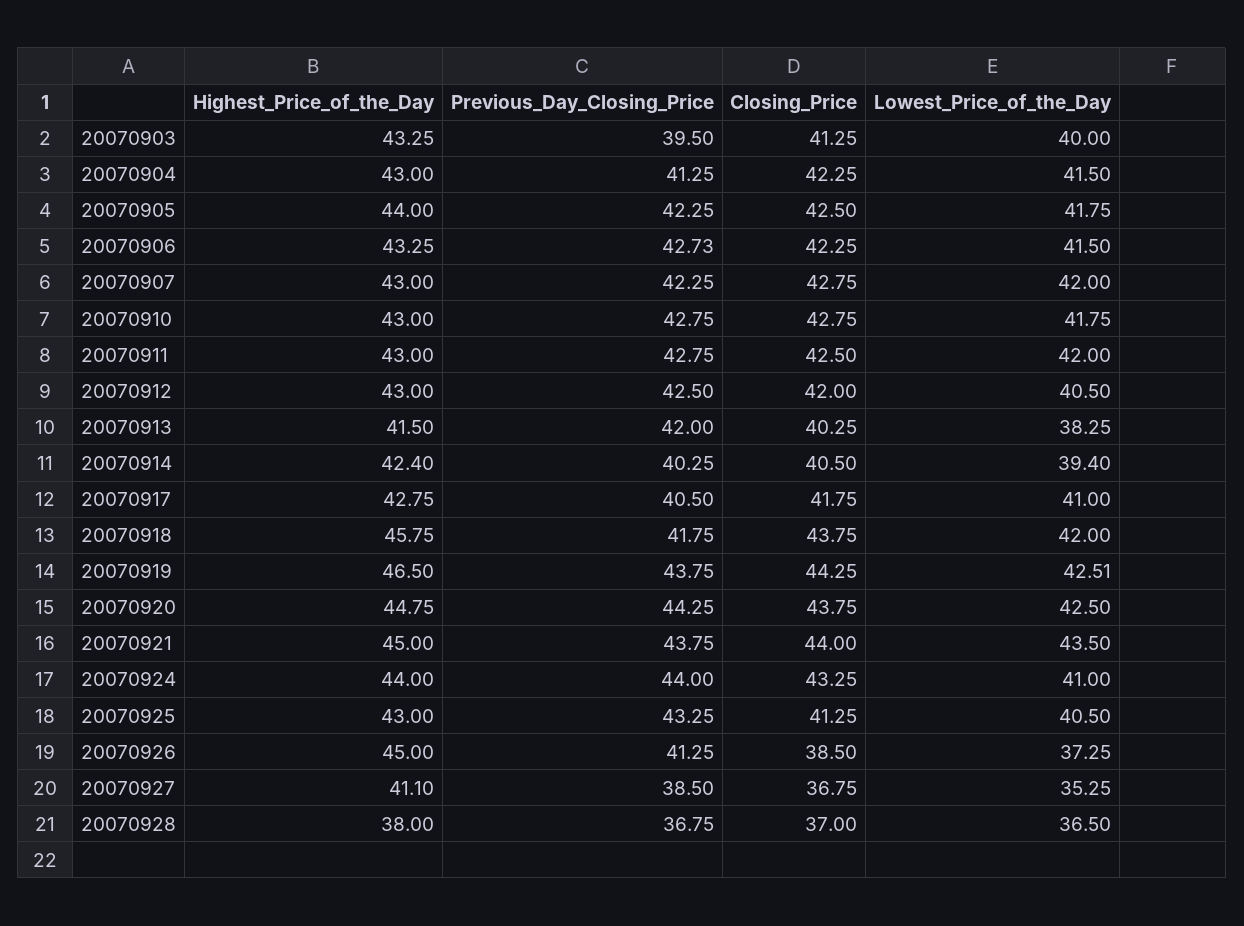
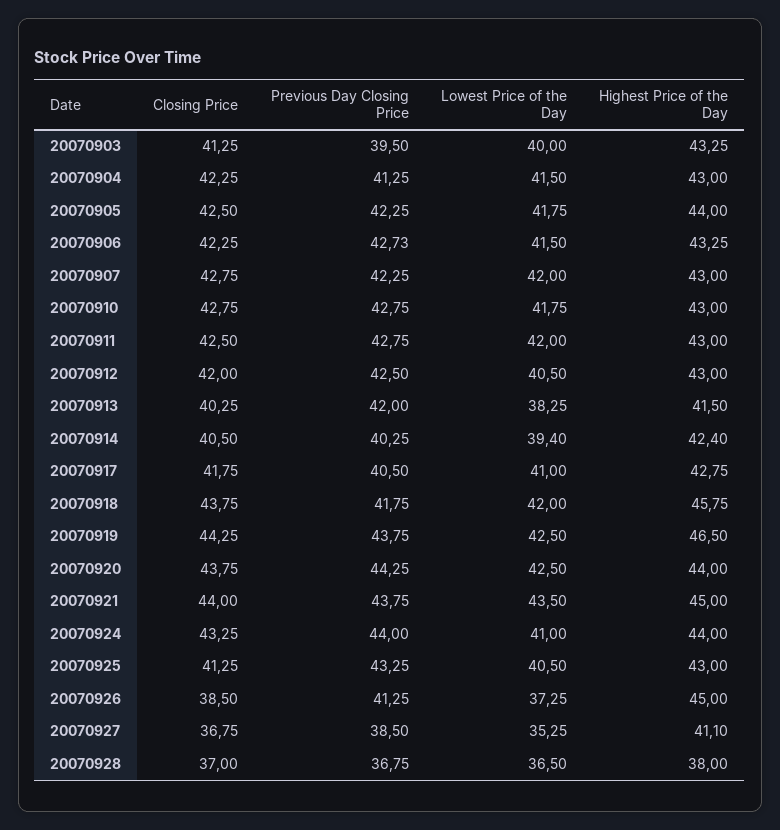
  {
    "Highest_Price_of_the_Day": {
      "20070903": 43.25,
      "20070904": 43,
      "20070905": 44,
      "20070906": 43.25,
      "20070907": 43,
      "20070910": 43,
      "20070911": 43,
      "20070912": 43,
      "20070913": 41.5,
      "20070914": 42.4,
      "20070917": 42.75,
      "20070918": 45.75,
      "20070919": 46.5,
-     "20070920": 44.75,
+     "20070920": 44,
      "20070921": 45,
      "20070924": 44,
      "20070925": 43,
      "20070926": 45,
      "20070927": 41.1,
      "20070928": 38
    },
    "Previous_Day_Closing_Price": {
      "20070903": 39.5,
      "20070904": 41.25,
      "20070905": 42.25,
      "20070906": 42.73,
      "20070907": 42.25,
      "20070910": 42.75,
      "20070911": 42.75,
      "20070912": 42.5,
      "20070913": 42,
      "20070914": 40.25,
      "20070917": 40.5,
      "20070918": 41.75,
      "20070919": 43.75,
      "20070920": 44.25,
      "20070921": 43.75,
      "20070924": 44,
      "20070925": 43.25,
      "20070926": 41.25,
      "20070927": 38.5,
      "20070928": 36.75
    },
    "Closing_Price": {
      "20070903": 41.25,
      "20070904": 42.25,
      "20070905": 42.5,
      "20070906": 42.25,
      "20070907": 42.75,
      "20070910": 42.75,
      "20070911": 42.5,
      "20070912": 42,
      "20070913": 40.25,
      "20070914": 40.5,
      "20070917": 41.75,
      "20070918": 43.75,
      "20070919": 44.25,
      "20070920": 43.75,
      "20070921": 44,
      "20070924": 43.25,
      "20070925": 41.25,
      "20070926": 38.5,
      "20070927": 36.75,
      "20070928": 37
    },
    "Lowest_Price_of_the_Day": {
      "20070903": 40,
      "20070904": 41.5,
      "20070905": 41.75,
      "20070906": 41.5,
      "20070907": 42,
      "20070910": 41.75,
      "20070911": 42,
      "20070912": 40.5,
      "20070913": 38.25,
      "20070914": 39.4,
      "20070917": 41,
      "20070918": 42,
-     "20070919": 42.51,
+     "20070919": 42.5,
      "20070920": 42.5,
      "20070921": 43.5,
      "20070924": 41,
      "20070925": 40.5,
      "20070926": 37.25,
      "20070927": 35.25,
      "20070928": 36.5
    }
  }

